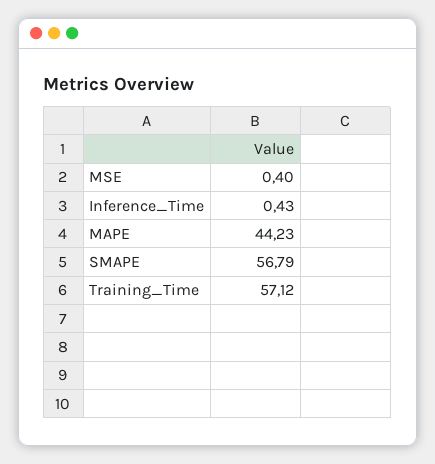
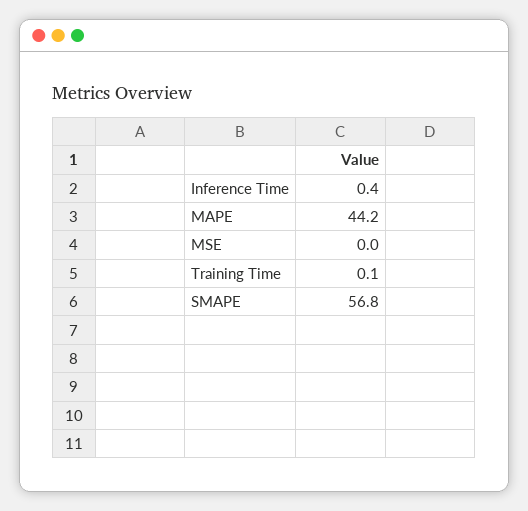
  {
-   "MSE": 0.4,
+   "MSE": 0,
    "Inference_Time": 0.43,
    "MAPE": 44.23,
    "SMAPE": 56.79,
-   "Training_Time": 57.12
+   "Training_Time": 0.1
  }

